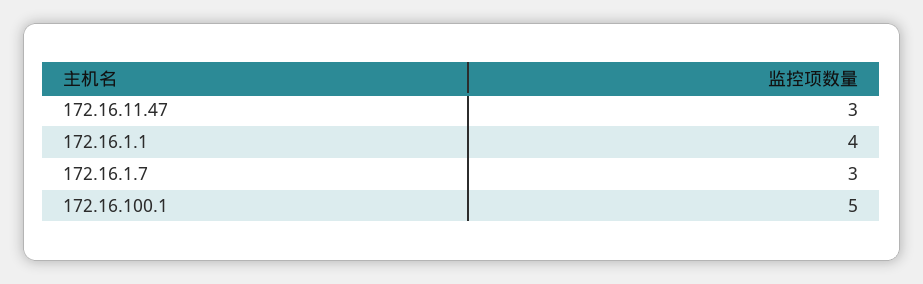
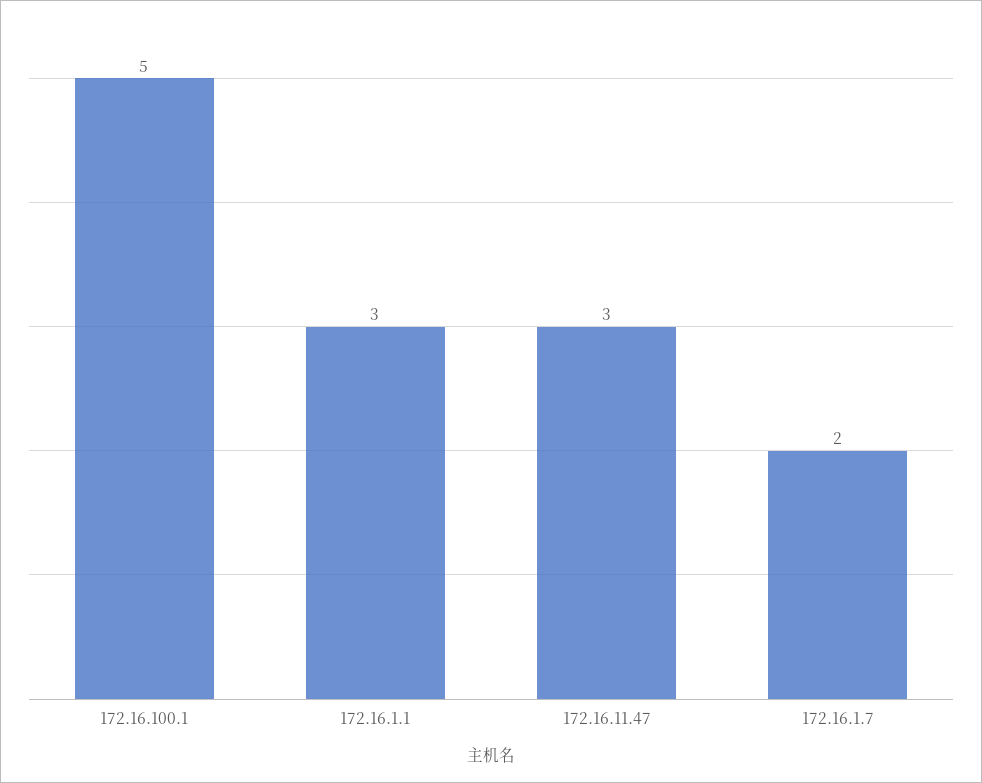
  {
    "172.16.11.47": 3,
-   "172.16.1.1": 4,
+   "172.16.1.1": 3,
-   "172.16.1.7": 3,
+   "172.16.1.7": 2,
    "172.16.100.1": 5
  }

